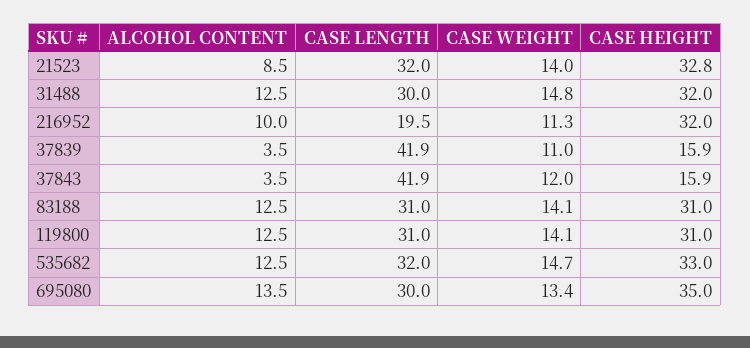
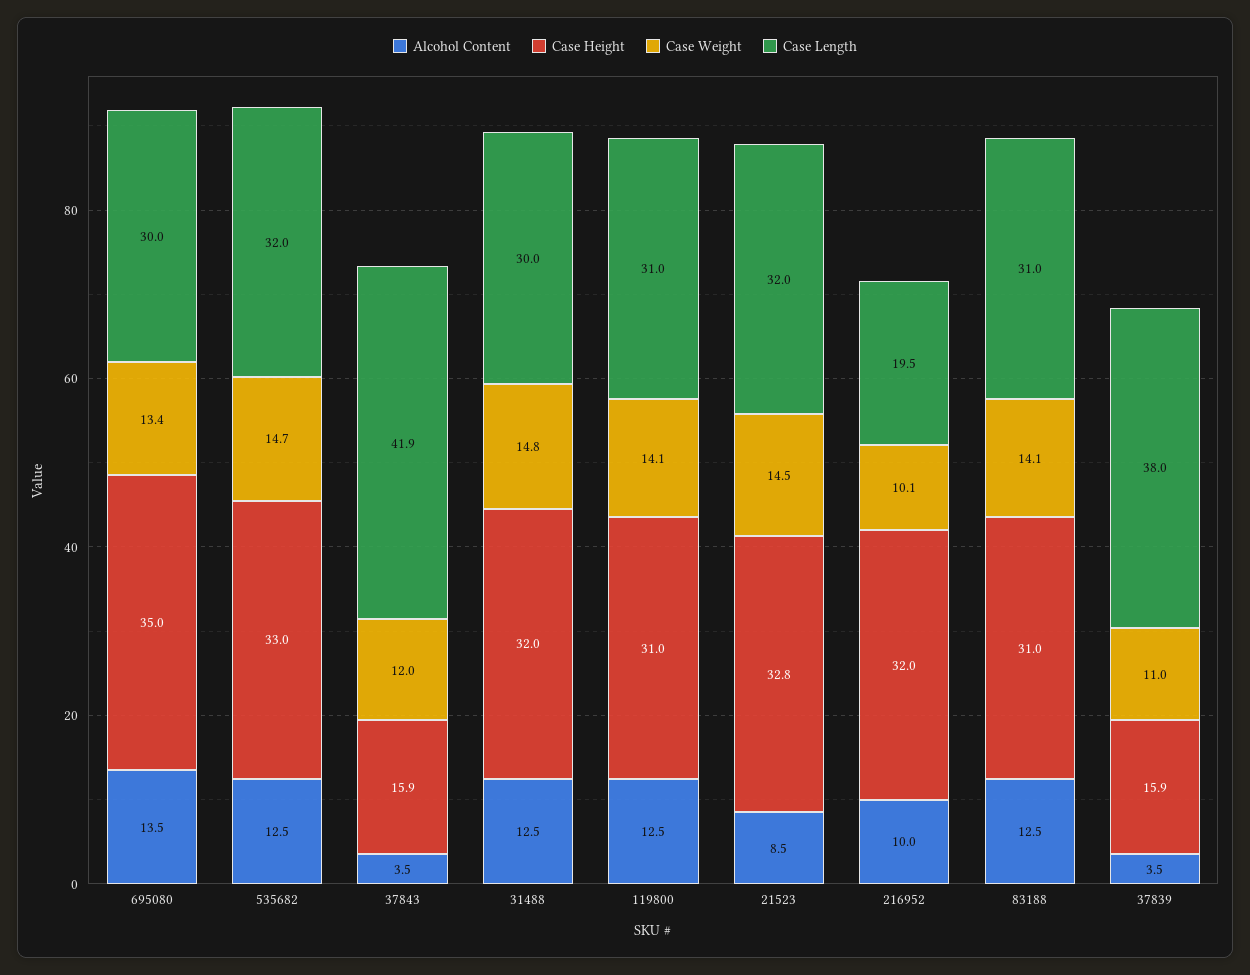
  {
    "ALCOHOL CONTENT": {
      "21523": 8.5,
      "31488": 12.5,
      "216952": 10,
      "37839": 3.5,
      "37843": 3.5,
      "83188": 12.5,
      "119800": 12.5,
      "535682": 12.5,
      "695080": 13.5
    },
    "CASE LENGTH": {
      "21523": 32,
      "31488": 30,
      "216952": 19.5,
-     "37839": 41.9,
+     "37839": 38,
      "37843": 41.9,
      "83188": 31,
      "119800": 31,
      "535682": 32,
      "695080": 30
    },
    "CASE WEIGHT": {
-     "21523": 14,
+     "21523": 14.5,
      "31488": 14.8,
-     "216952": 11.3,
+     "216952": 10.1,
      "37839": 11,
      "37843": 12,
      "83188": 14.1,
      "119800": 14.1,
      "535682": 14.7,
      "695080": 13.4
    },
    "CASE HEIGHT": {
      "21523": 32.8,
      "31488": 32,
      "216952": 32,
      "37839": 15.9,
      "37843": 15.9,
      "83188": 31,
      "119800": 31,
      "535682": 33,
      "695080": 35
    }
  }

